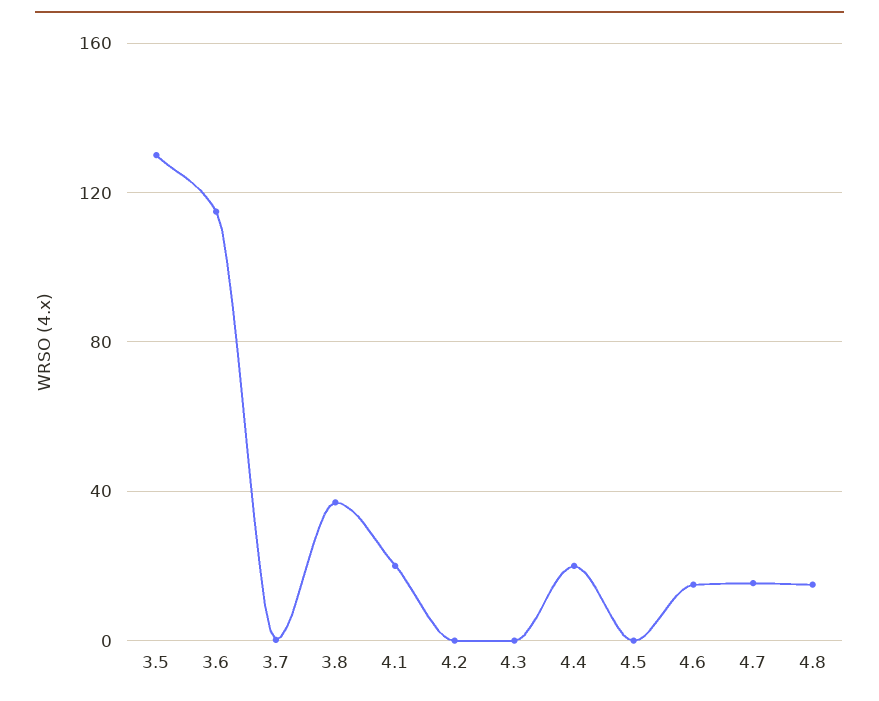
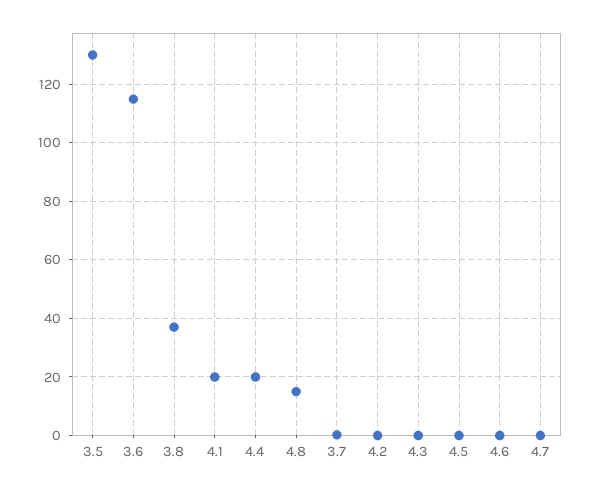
  {
    "3.5": 130,
    "3.6": 115,
    "3.7": 0,
    "3.8": 37.5,
    "4.1": 20,
    "4.2": 0,
    "4.3": 0,
    "4.4": 20,
    "4.5": 0,
-   "4.6": 15,
+   "4.6": 0,
-   "4.7": 15,
+   "4.7": 0,
    "4.8": 15
  }

